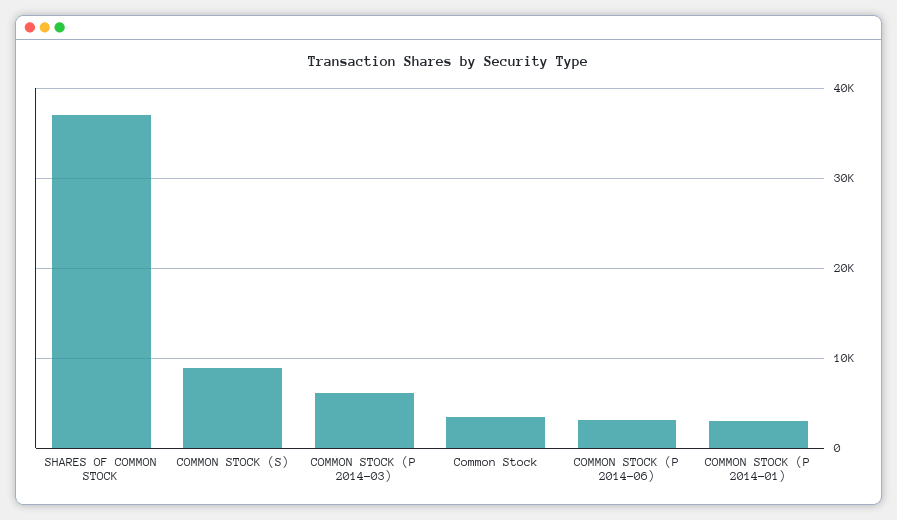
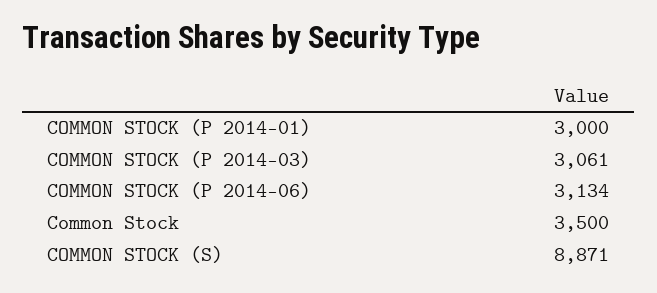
  {
-   "SHARES OF COMMON STOCK": 37000,
    "COMMON STOCK (S)": 8871,
-   "COMMON STOCK (P 2014-03)": 6000,
+   "COMMON STOCK (P 2014-03)": 3061,
    "Common Stock": 3500,
    "COMMON STOCK (P 2014-06)": 3134,
    "COMMON STOCK (P 2014-01)": 3000
  }

